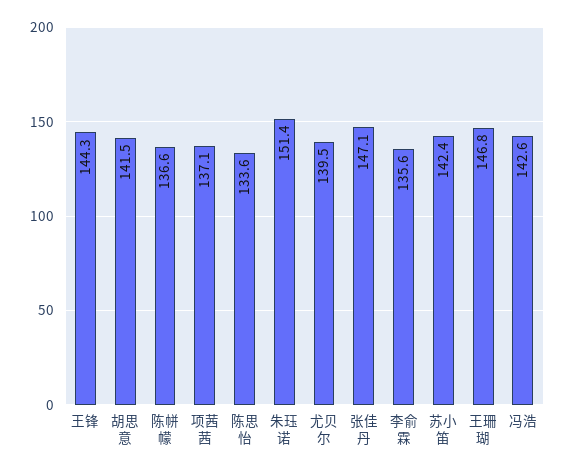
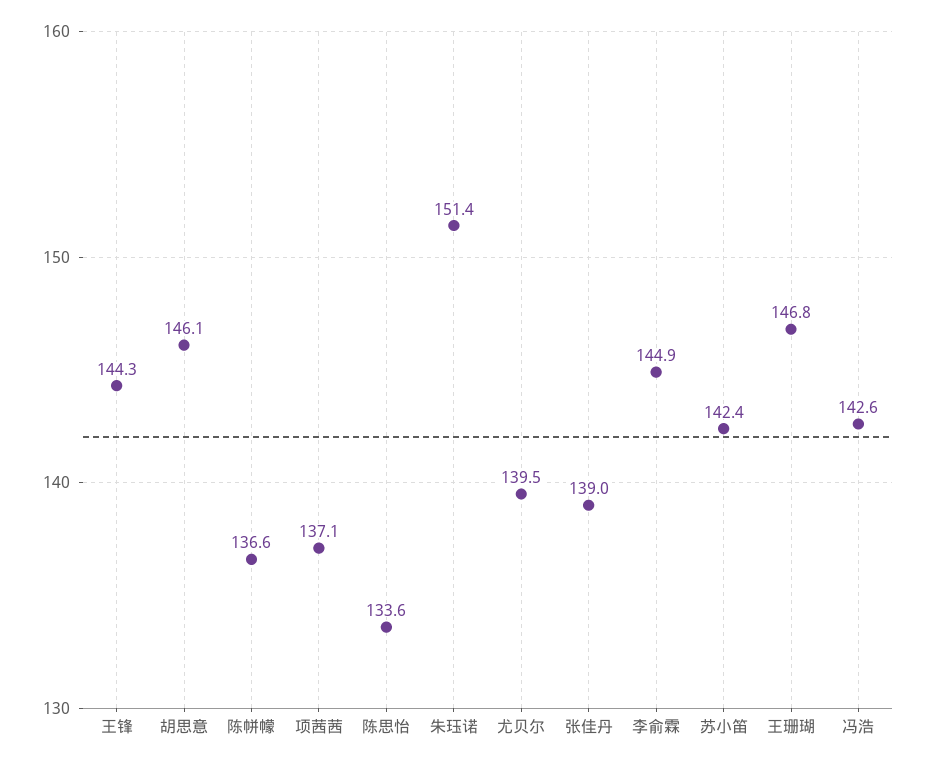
  {
    "王锋": 144.3,
-   "胡思意": 141.5,
+   "胡思意": 146.1,
    "陈帡幪": 136.6,
    "项茜茜": 137.1,
    "陈思怡": 133.6,
    "朱珏诺": 151.4,
    "尤贝尔": 139.5,
-   "张佳丹": 147.1,
+   "张佳丹": 139,
-   "李俞霖": 135.6,
+   "李俞霖": 144.9,
    "苏小笛": 142.4,
    "王珊瑚": 146.8,
    "冯浩": 142.6
  }

